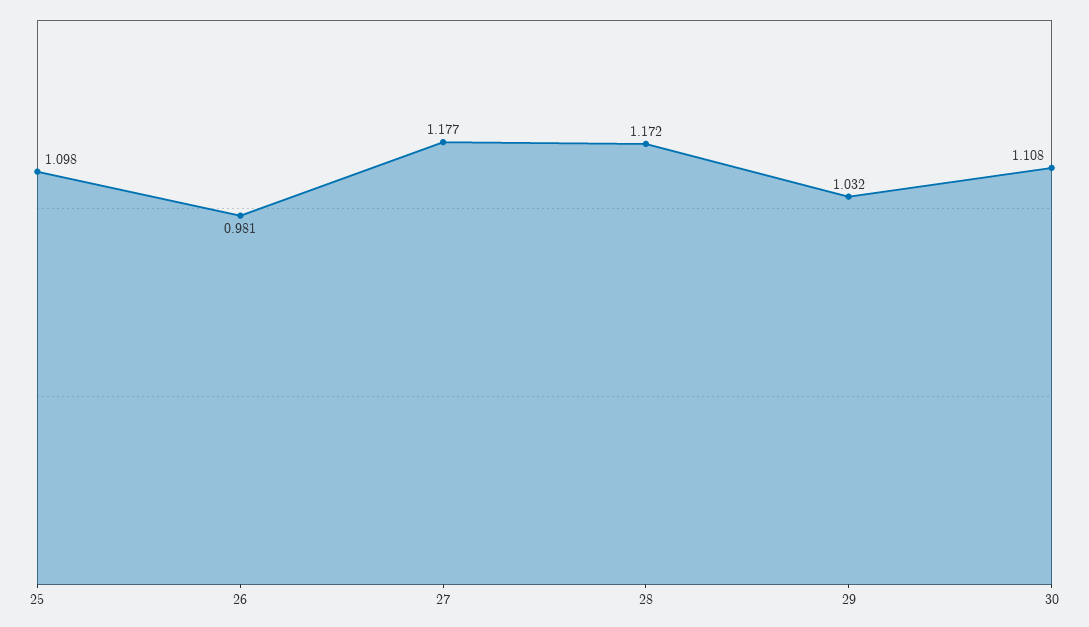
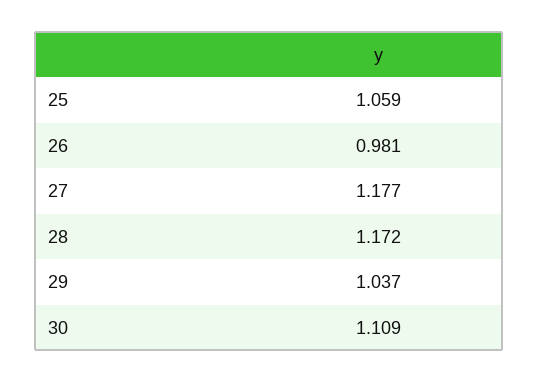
  {
-   "25": 1.098,
+   "25": 1.059,
    "26": 0.981,
    "27": 1.177,
    "28": 1.172,
-   "29": 1.032,
+   "29": 1.037,
-   "30": 1.108
+   "30": 1.109
  }

